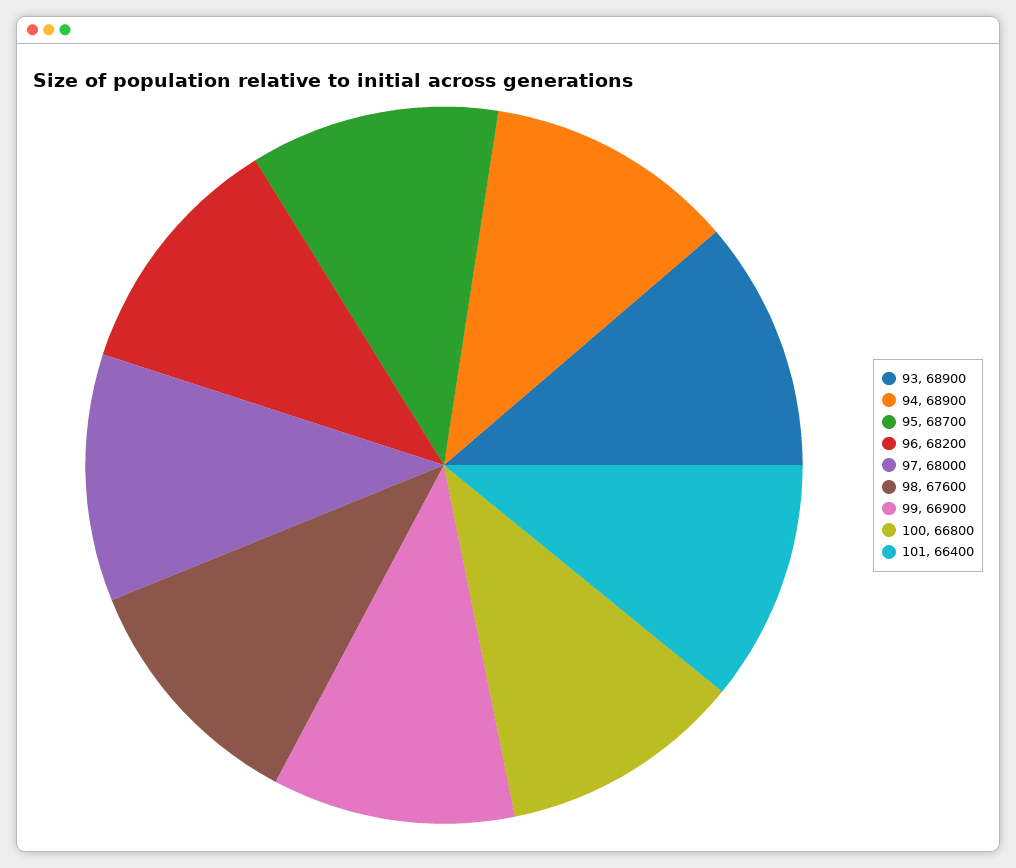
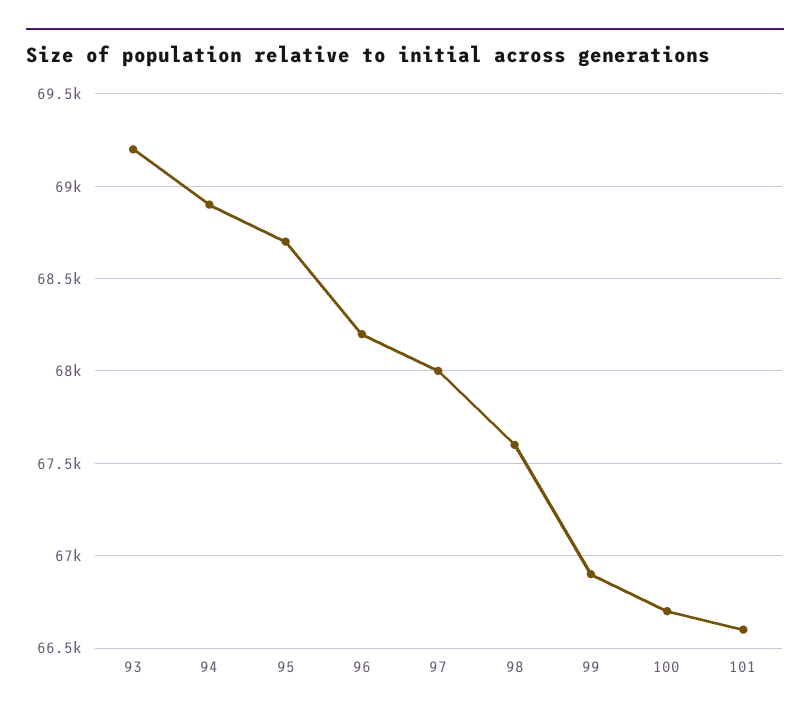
  {
-   "93": 68900,
+   "93": 69200,
    "94": 68900,
    "95": 68700,
    "96": 68200,
    "97": 68000,
    "98": 67600,
    "99": 66900,
-   "100": 66800,
+   "100": 66700,
-   "101": 66400
+   "101": 66600
  }

